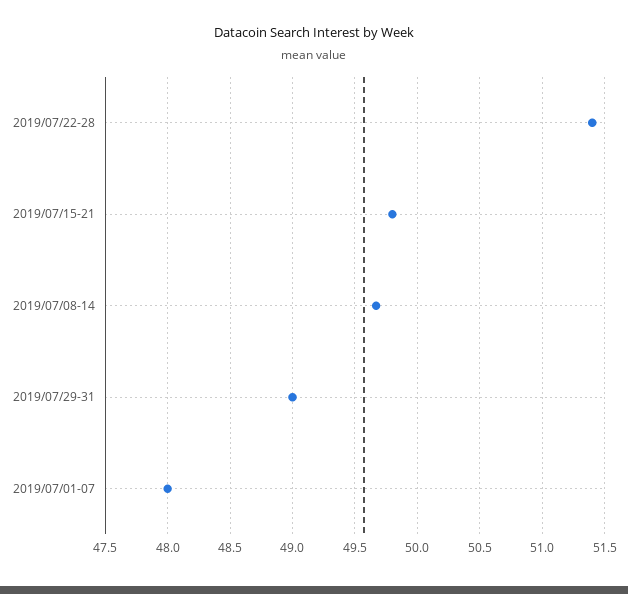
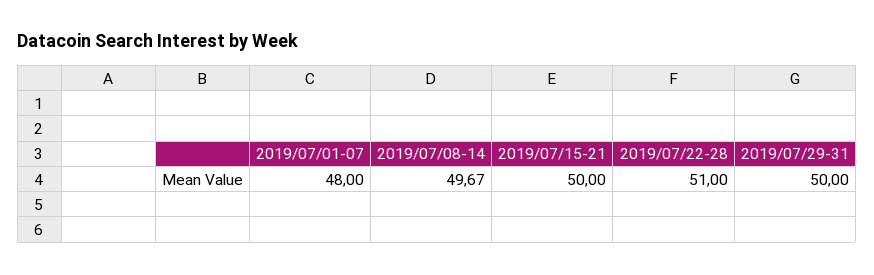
  {
-   "2019/07/22-28": 51.4,
+   "2019/07/22-28": 51,
-   "2019/07/15-21": 49.8,
+   "2019/07/15-21": 50,
    "2019/07/08-14": 49.67,
-   "2019/07/29-31": 49,
+   "2019/07/29-31": 50,
    "2019/07/01-07": 48
  }

